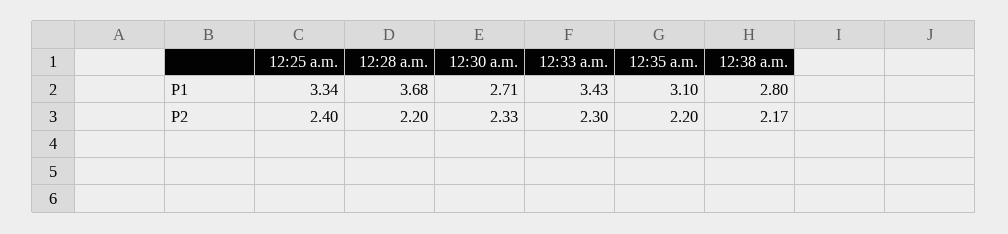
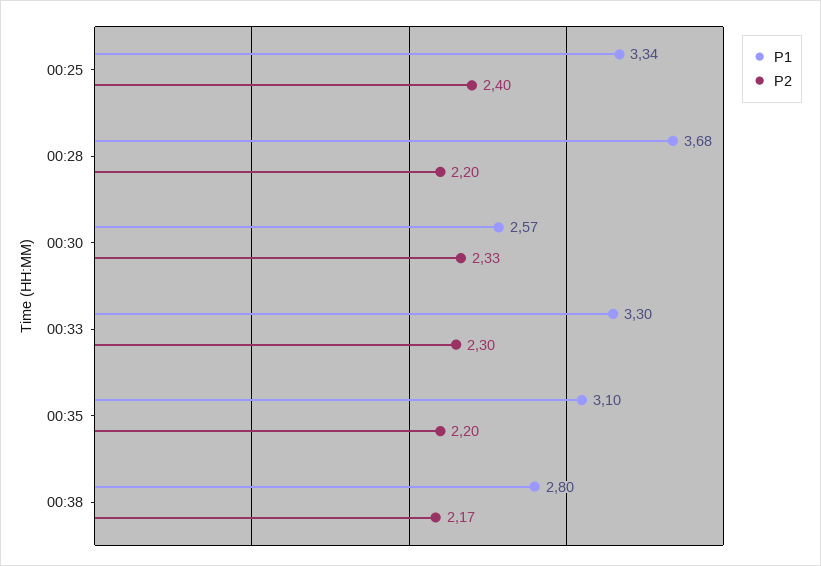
  {
    "P1": {
      "12:25 a.m.": 3.34,
      "12:28 a.m.": 3.68,
-     "12:30 a.m.": 2.71,
+     "12:30 a.m.": 2.57,
-     "12:33 a.m.": 3.43,
+     "12:33 a.m.": 3.3,
      "12:35 a.m.": 3.1,
      "12:38 a.m.": 2.8
    },
    "P2": {
      "12:25 a.m.": 2.4,
      "12:28 a.m.": 2.2,
      "12:30 a.m.": 2.33,
      "12:33 a.m.": 2.3,
      "12:35 a.m.": 2.2,
      "12:38 a.m.": 2.17
    }
  }

